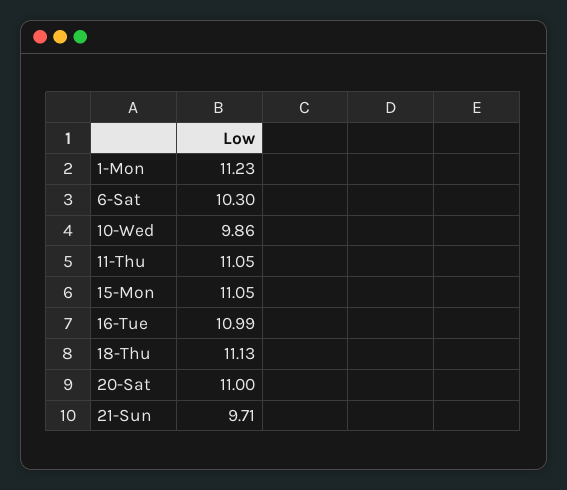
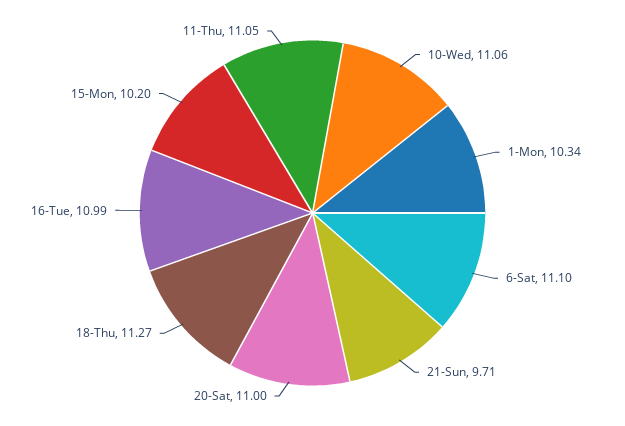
  {
-   "1-Mon": 11.23,
+   "1-Mon": 10.34,
-   "6-Sat": 10.3,
+   "6-Sat": 11.1,
-   "10-Wed": 9.86,
+   "10-Wed": 11.06,
    "11-Thu": 11.05,
-   "15-Mon": 11.05,
+   "15-Mon": 10.2,
    "16-Tue": 10.99,
-   "18-Thu": 11.13,
+   "18-Thu": 11.27,
    "20-Sat": 11,
    "21-Sun": 9.71
  }

